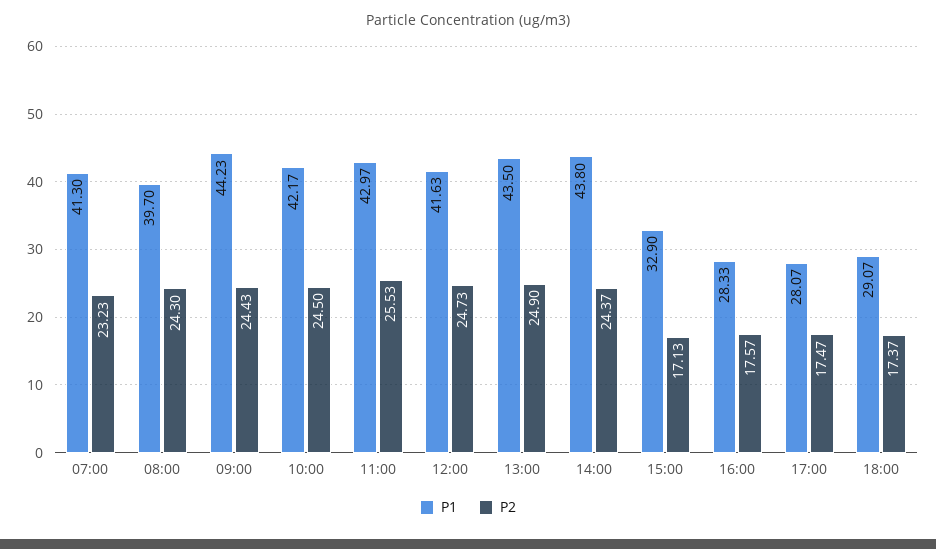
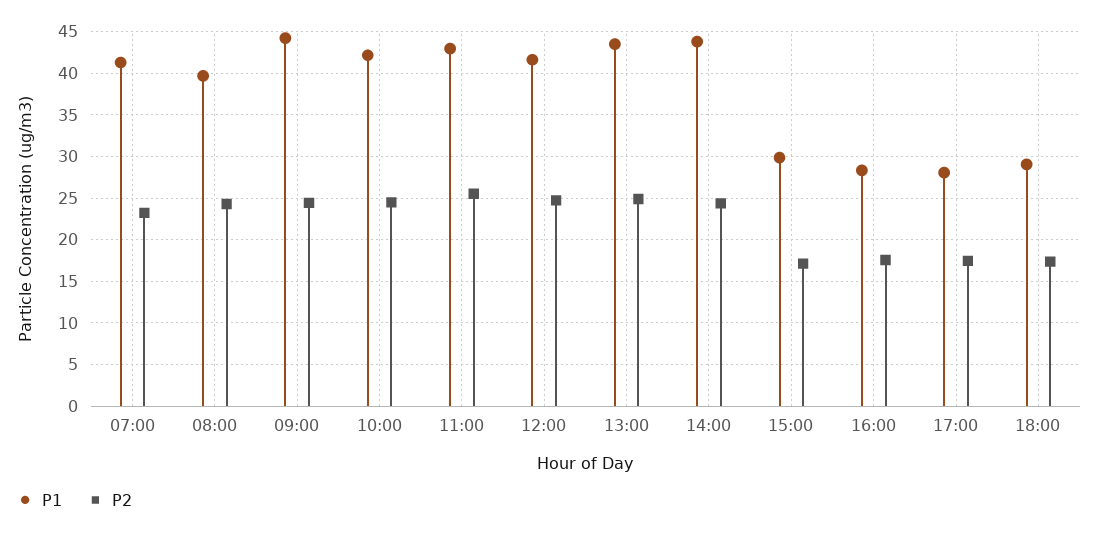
  {
    "P1": {
      "07:00": 41.3,
      "08:00": 39.7,
      "09:00": 44.23,
      "10:00": 42.17,
      "11:00": 42.97,
      "12:00": 41.63,
      "13:00": 43.5,
      "14:00": 43.8,
-     "15:00": 32.9,
+     "15:00": 30,
      "16:00": 28.33,
      "17:00": 28.07,
      "18:00": 29.07
    },
    "P2": {
      "07:00": 23.23,
      "08:00": 24.3,
      "09:00": 24.43,
      "10:00": 24.5,
      "11:00": 25.53,
      "12:00": 24.73,
      "13:00": 24.9,
      "14:00": 24.37,
      "15:00": 17.13,
      "16:00": 17.57,
      "17:00": 17.47,
      "18:00": 17.37
    }
  }

